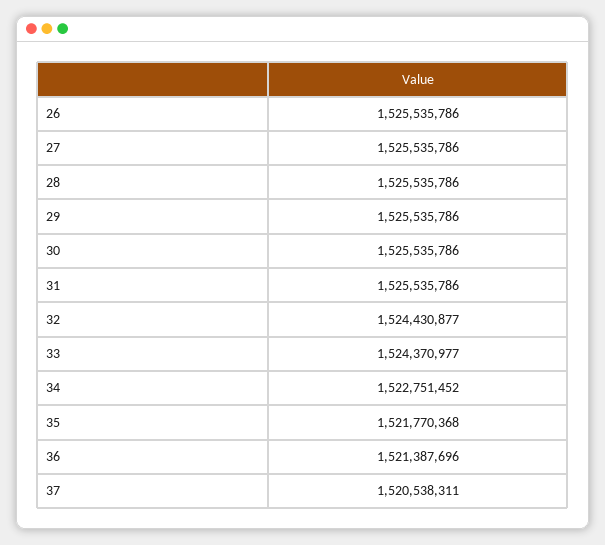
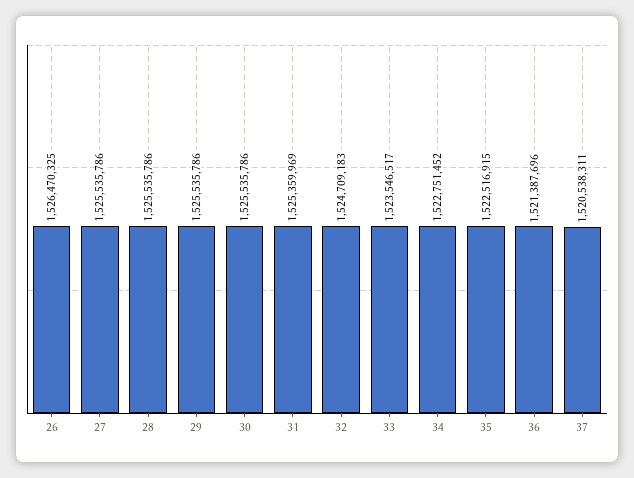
  {
-   "26": 1525535786,
+   "26": 1526470325,
    "27": 1525535786,
    "28": 1525535786,
    "29": 1525535786,
    "30": 1525535786,
-   "31": 1525535786,
+   "31": 1525359969,
-   "32": 1524430877,
+   "32": 1524709183,
-   "33": 1524370977,
+   "33": 1523546517,
    "34": 1522751452,
-   "35": 1521770368,
+   "35": 1522516915,
    "36": 1521387696,
    "37": 1520538311
  }

